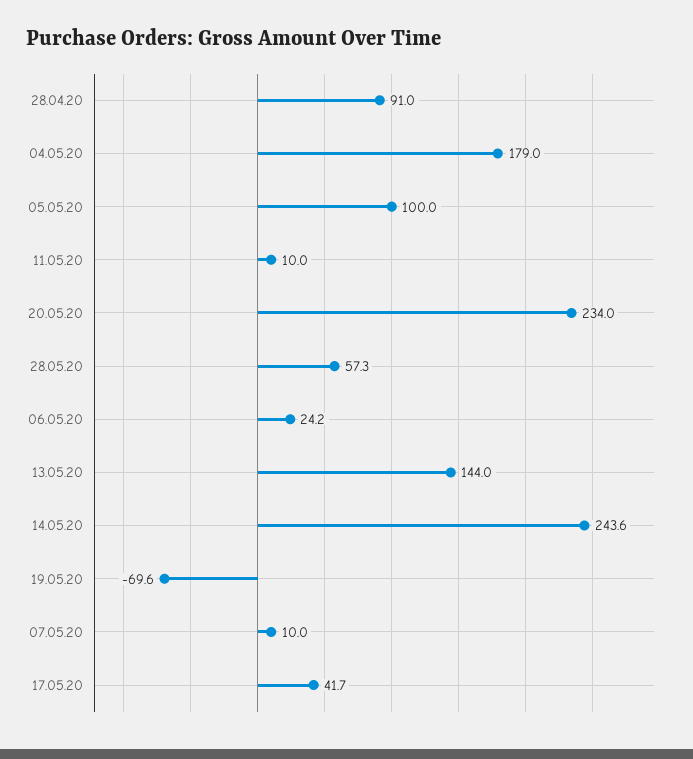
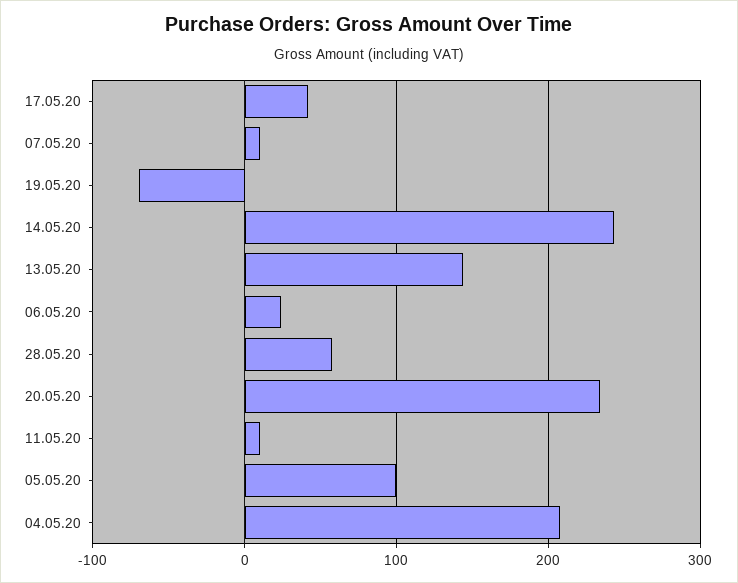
  {
-   "28.04.20": 91,
-   "04.05.20": 179,
+   "04.05.20": 210,
    "05.05.20": 100,
    "11.05.20": 10,
    "20.05.20": 234,
    "28.05.20": 57.3,
    "06.05.20": 24.2,
    "13.05.20": 144,
    "14.05.20": 243.6,
    "19.05.20": -69.6,
    "07.05.20": 10,
    "17.05.20": 41.7
  }

